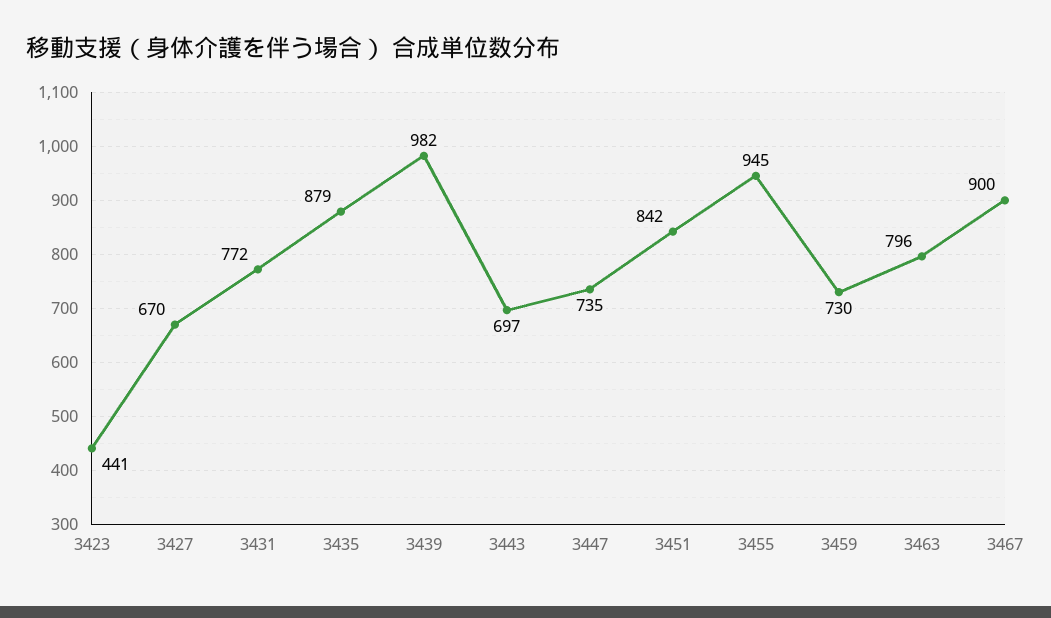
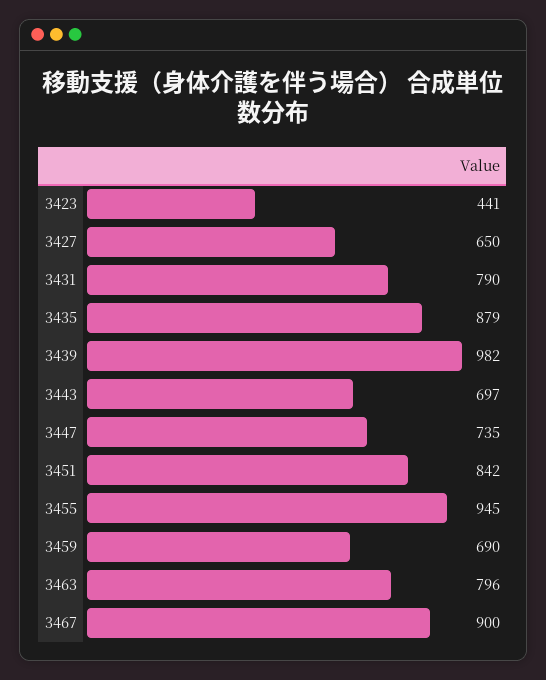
  {
    "3423": 441,
-   "3427": 670,
+   "3427": 650,
-   "3431": 772,
+   "3431": 790,
    "3435": 879,
    "3439": 982,
    "3443": 697,
    "3447": 735,
    "3451": 842,
    "3455": 945,
-   "3459": 730,
+   "3459": 690,
    "3463": 796,
    "3467": 900
  }

